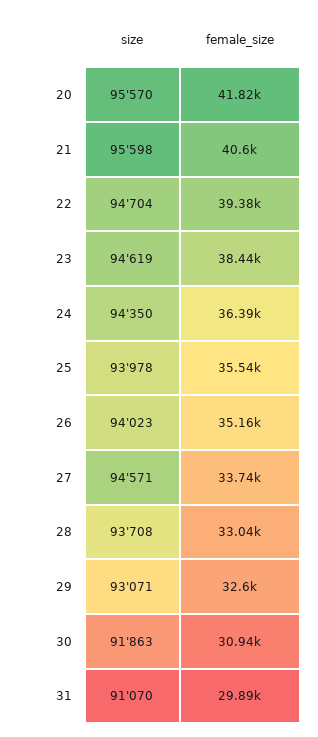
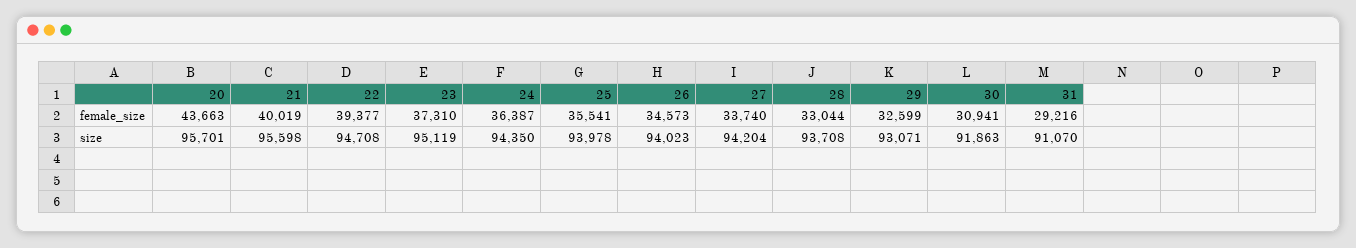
  {
    "size": {
-     "20": 95570,
+     "20": 95701,
      "21": 95598,
-     "22": 94704,
+     "22": 94708,
-     "23": 94619,
+     "23": 95119,
      "24": 94350,
      "25": 93978,
      "26": 94023,
-     "27": 94571,
+     "27": 94204,
      "28": 93708,
      "29": 93071,
      "30": 91863,
      "31": 91070
    },
    "female_size": {
-     "20": 41820,
+     "20": 43663,
-     "21": 40600,
+     "21": 40019,
      "22": 39377,
-     "23": 38440,
+     "23": 37310,
      "24": 36387,
      "25": 35541,
-     "26": 35160,
+     "26": 34573,
      "27": 33740,
      "28": 33044,
      "29": 32599,
      "30": 30941,
-     "31": 29890
+     "31": 29216
    }
  }

